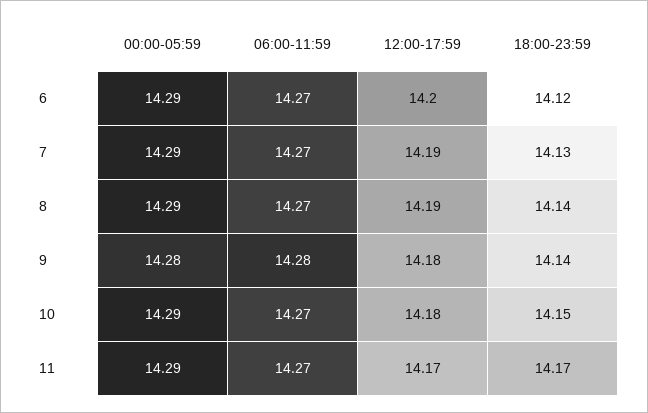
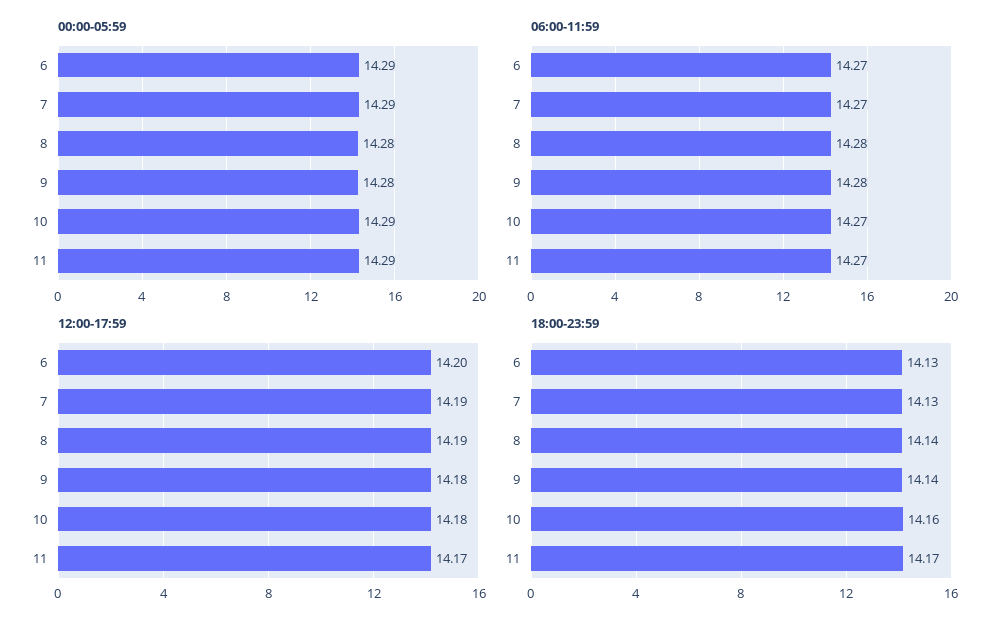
  {
    "00:00-05:59": {
      "6": 14.29,
      "7": 14.29,
-     "8": 14.29,
+     "8": 14.28,
      "9": 14.28,
      "10": 14.29,
      "11": 14.29
    },
    "06:00-11:59": {
      "6": 14.27,
      "7": 14.27,
-     "8": 14.27,
+     "8": 14.28,
      "9": 14.28,
      "10": 14.27,
      "11": 14.27
    },
    "12:00-17:59": {
      "6": 14.2,
      "7": 14.19,
      "8": 14.19,
      "9": 14.18,
      "10": 14.18,
      "11": 14.17
    },
    "18:00-23:59": {
-     "6": 14.12,
+     "6": 14.13,
      "7": 14.13,
      "8": 14.14,
      "9": 14.14,
-     "10": 14.15,
+     "10": 14.16,
      "11": 14.17
    }
  }

